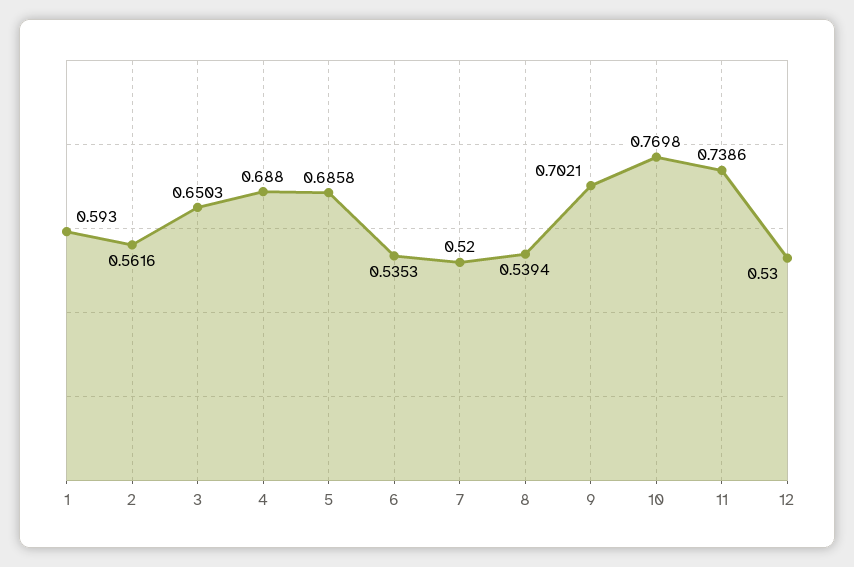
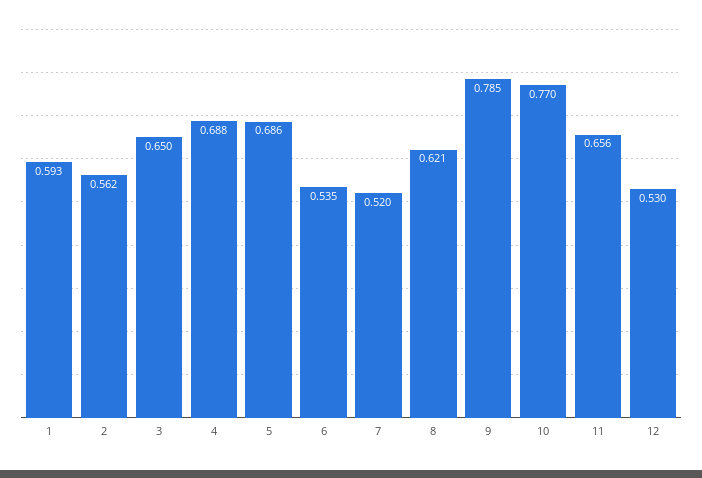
  {
    "1": 0.593,
    "2": 0.5616,
    "3": 0.6503,
    "4": 0.688,
    "5": 0.6858,
    "6": 0.5353,
    "7": 0.52,
-   "8": 0.5394,
+   "8": 0.621,
-   "9": 0.7021,
+   "9": 0.785,
    "10": 0.7698,
-   "11": 0.7386,
+   "11": 0.656,
    "12": 0.53
  }

